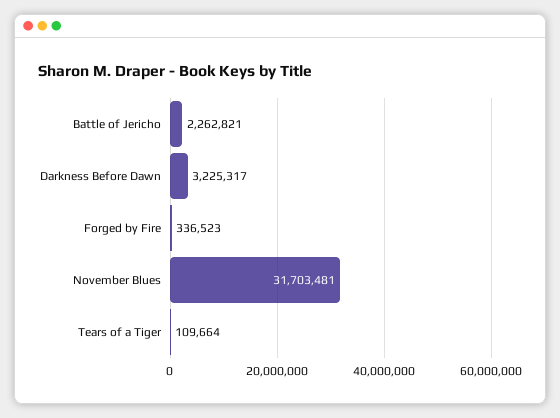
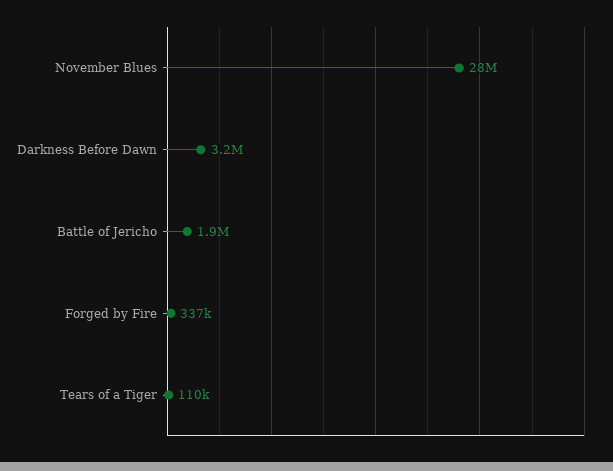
  {
-   "Battle of Jericho": 2262821,
+   "Battle of Jericho": 1900000,
    "Darkness Before Dawn": 3225317,
    "Forged by Fire": 336523,
-   "November Blues": 31703481,
+   "November Blues": 28000000,
    "Tears of a Tiger": 109664
  }

